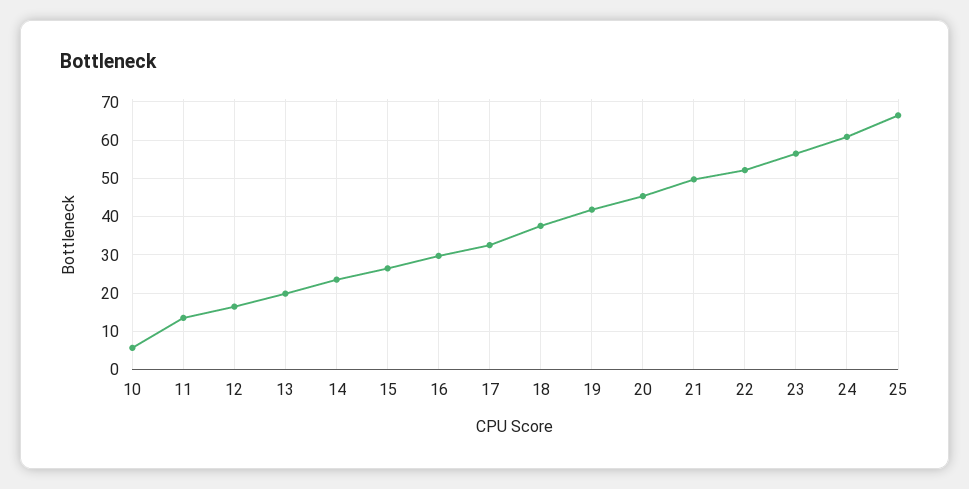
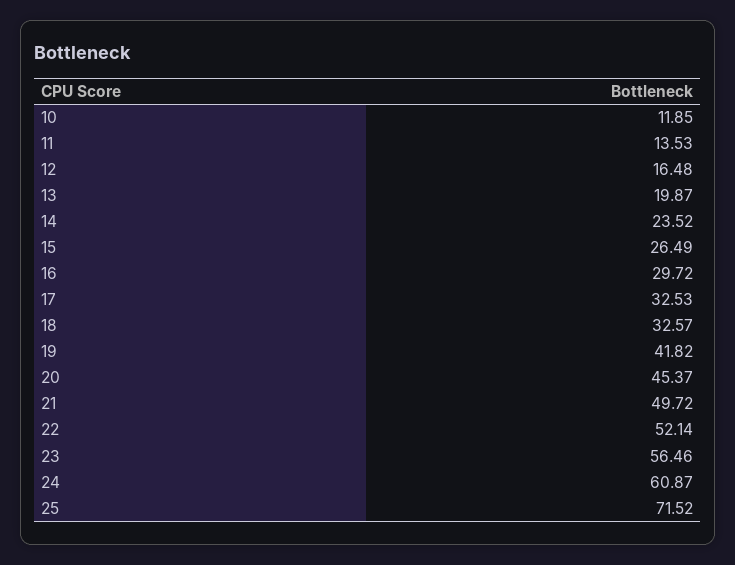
  {
-   "10": 6,
+   "10": 11.85,
    "11": 13.53,
    "12": 16.48,
    "13": 19.87,
    "14": 23.52,
    "15": 26.49,
    "16": 29.72,
    "17": 32.53,
-   "18": 38,
+   "18": 32.57,
    "19": 41.82,
    "20": 45.37,
    "21": 49.72,
    "22": 52.14,
    "23": 56.46,
    "24": 60.87,
-   "25": 66
+   "25": 71.52
  }

